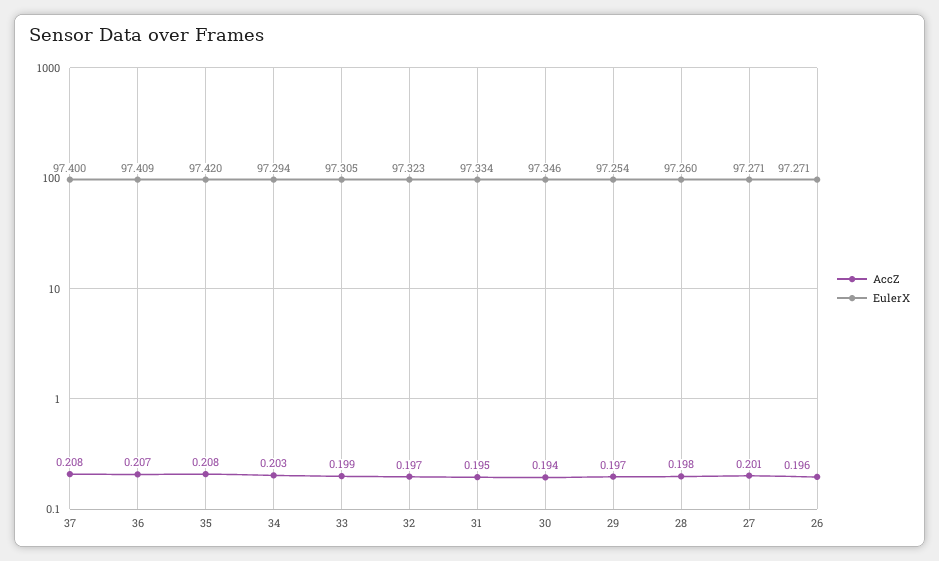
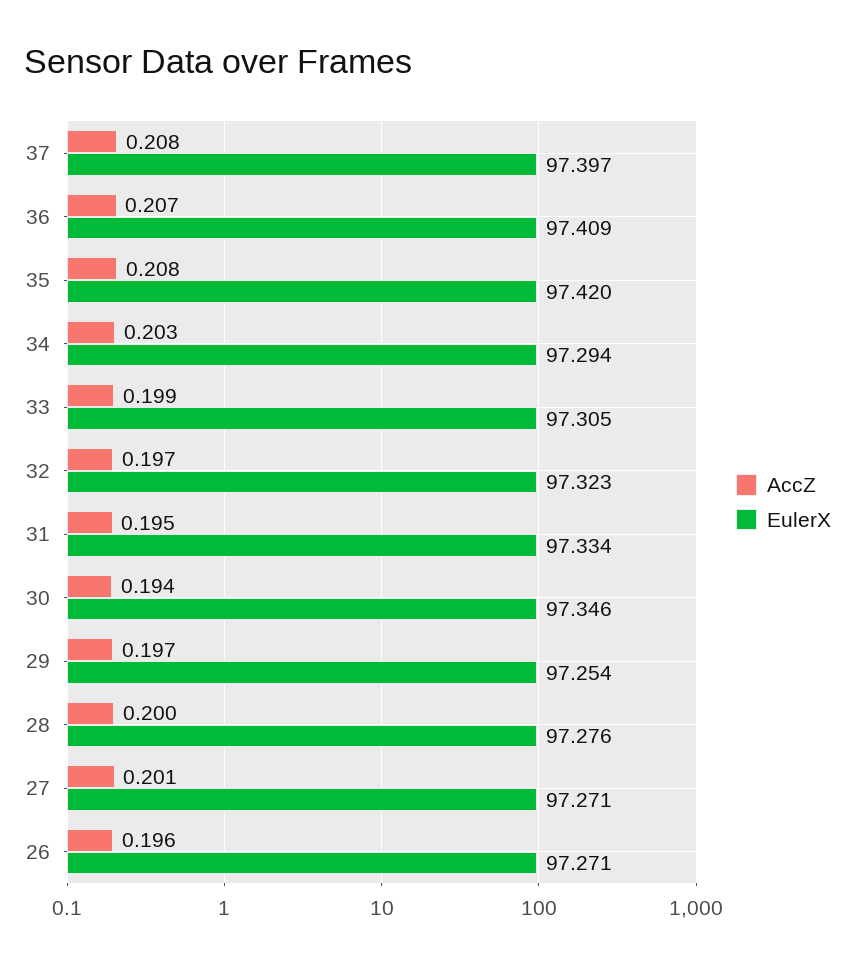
  {
    "AccZ": {
      "37": 0.208,
      "36": 0.207,
      "35": 0.208,
      "34": 0.203,
      "33": 0.199,
      "32": 0.197,
      "31": 0.195,
      "30": 0.194,
      "29": 0.197,
-     "28": 0.198,
+     "28": 0.2,
      "27": 0.201,
      "26": 0.196
    },
    "EulerX": {
-     "37": 97.4,
+     "37": 97.397,
      "36": 97.409,
      "35": 97.42,
      "34": 97.294,
      "33": 97.305,
      "32": 97.323,
      "31": 97.334,
      "30": 97.346,
      "29": 97.254,
-     "28": 97.26,
+     "28": 97.276,
      "27": 97.271,
      "26": 97.271
    }
  }

